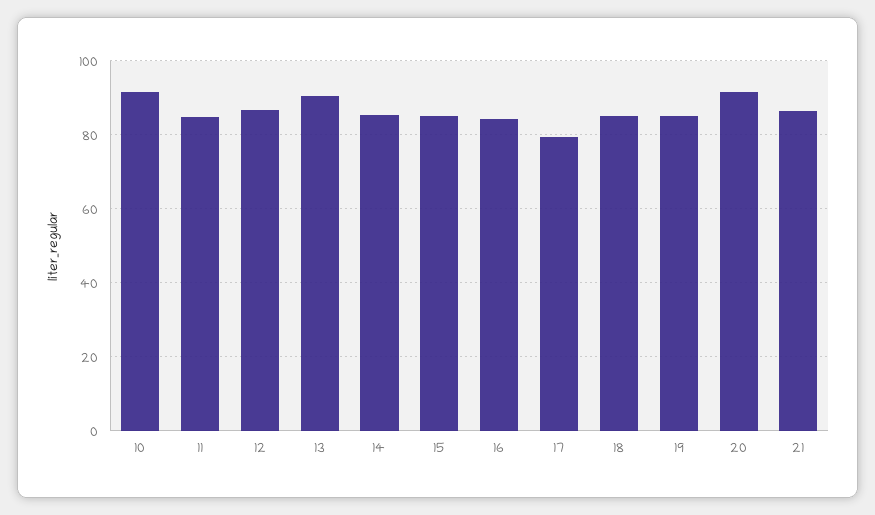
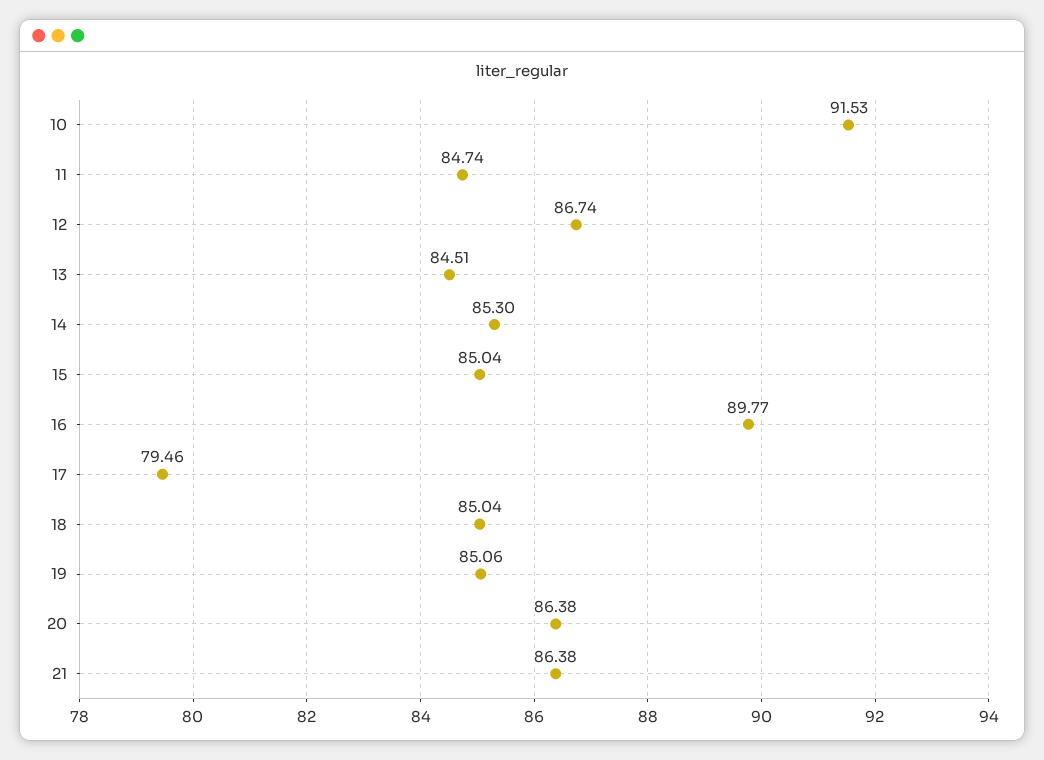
  {
    "10": 91.53,
    "11": 84.74,
    "12": 86.74,
-   "13": 90,
+   "13": 84.51,
    "14": 85.3,
    "15": 85.04,
-   "16": 84,
+   "16": 89.77,
    "17": 79.46,
    "18": 85.04,
    "19": 85.06,
-   "20": 92,
+   "20": 86.38,
    "21": 86.38
  }

